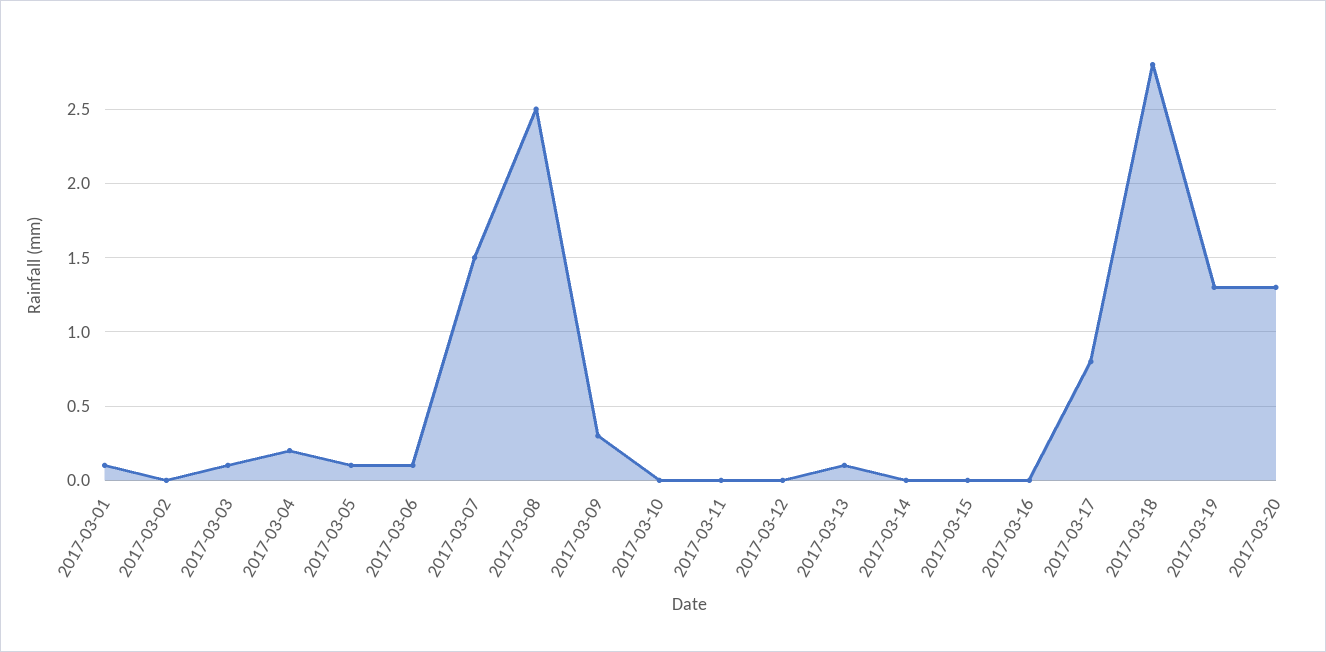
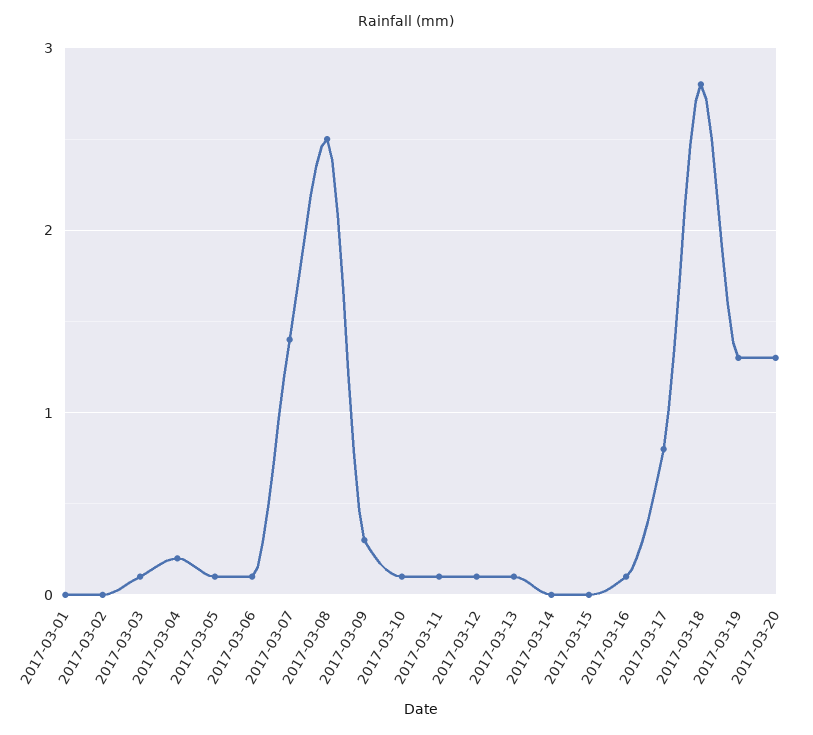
  {
-   "2017-03-01": 0.1,
+   "2017-03-01": 0,
    "2017-03-02": 0,
    "2017-03-03": 0.1,
    "2017-03-04": 0.2,
    "2017-03-05": 0.1,
    "2017-03-06": 0.1,
-   "2017-03-07": 1.5,
+   "2017-03-07": 1.4,
    "2017-03-08": 2.5,
    "2017-03-09": 0.3,
-   "2017-03-10": 0,
+   "2017-03-10": 0.1,
-   "2017-03-11": 0,
+   "2017-03-11": 0.1,
-   "2017-03-12": 0,
+   "2017-03-12": 0.1,
    "2017-03-13": 0.1,
    "2017-03-14": 0,
    "2017-03-15": 0,
-   "2017-03-16": 0,
+   "2017-03-16": 0.1,
    "2017-03-17": 0.8,
    "2017-03-18": 2.8,
    "2017-03-19": 1.3,
    "2017-03-20": 1.3
  }

